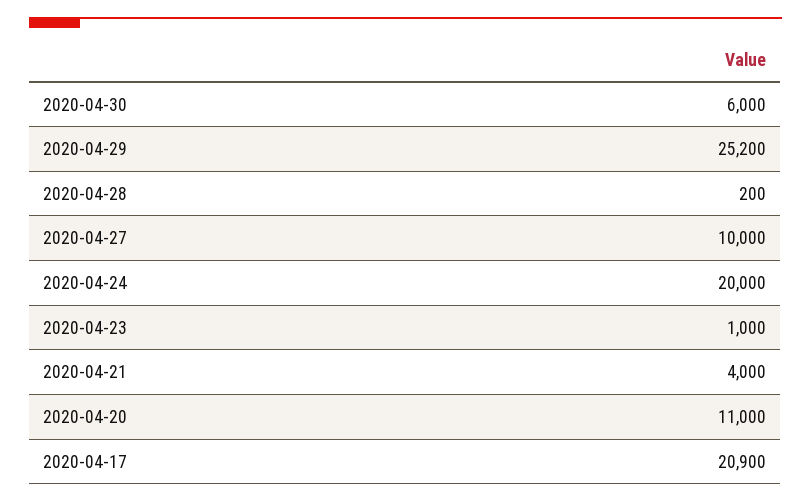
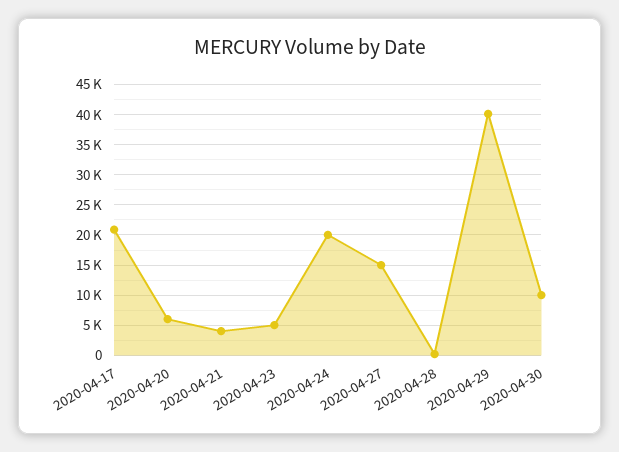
  {
-   "2020-04-30": 6000,
+   "2020-04-30": 10000,
-   "2020-04-29": 25200,
+   "2020-04-29": 40000,
    "2020-04-28": 200,
-   "2020-04-27": 10000,
+   "2020-04-27": 15000,
    "2020-04-24": 20000,
-   "2020-04-23": 1000,
+   "2020-04-23": 5000,
    "2020-04-21": 4000,
-   "2020-04-20": 11000,
+   "2020-04-20": 6000,
    "2020-04-17": 20900
  }

